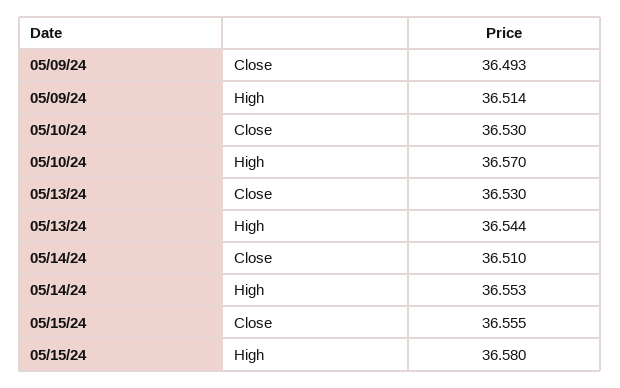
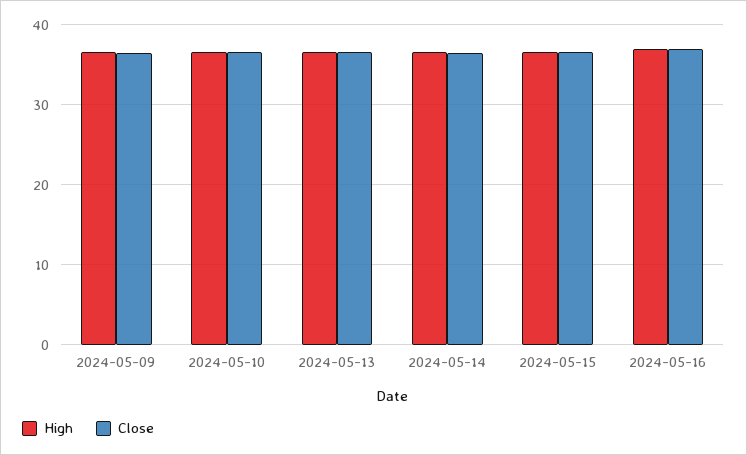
  {
    "Close": {
      "05/09/24": 36.493,
      "05/10/24": 36.53,
      "05/13/24": 36.53,
      "05/14/24": 36.51,
-     "05/15/24": 36.555
+     "05/15/24": 36.555,
+     "2024-05-16": 37
    },
    "High": {
      "05/09/24": 36.514,
      "05/10/24": 36.57,
      "05/13/24": 36.544,
      "05/14/24": 36.553,
-     "05/15/24": 36.58
+     "05/15/24": 36.58,
+     "2024-05-16": 37
    }
  }

